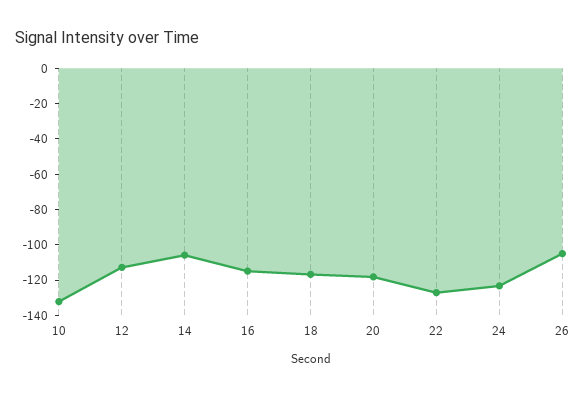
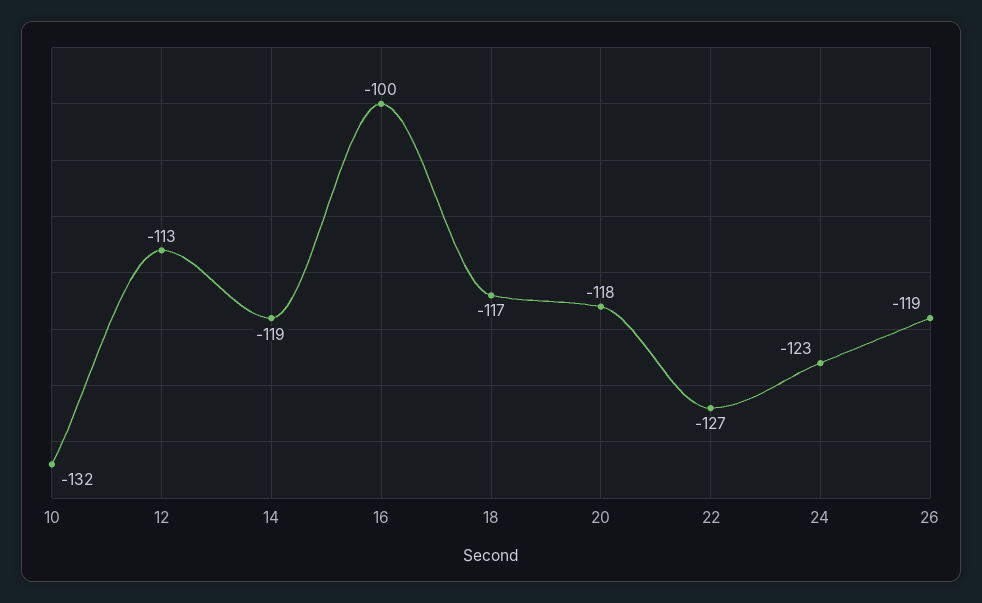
  {
    "10": -132,
    "12": -113,
-   "14": -105,
+   "14": -119,
-   "16": -115,
+   "16": -100,
    "18": -117,
    "20": -118,
    "22": -127,
    "24": -123,
-   "26": -105
+   "26": -119
  }

